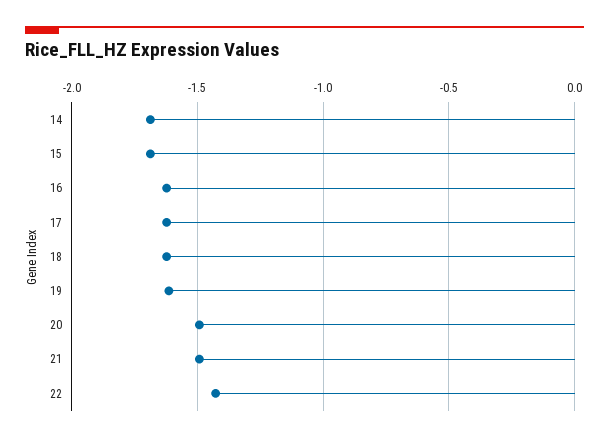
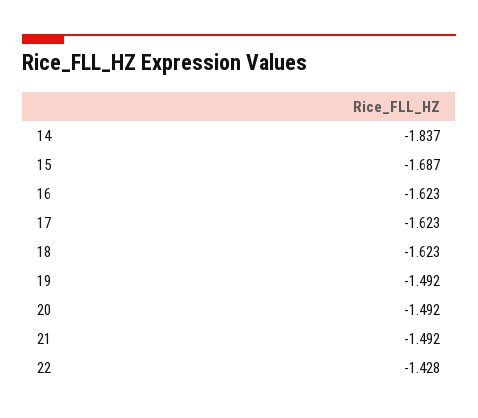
  {
-   "14": -1.7,
+   "14": -1.837,
    "15": -1.687,
    "16": -1.623,
    "17": -1.623,
    "18": -1.623,
-   "19": -1.6,
+   "19": -1.492,
    "20": -1.492,
    "21": -1.492,
    "22": -1.428
  }

